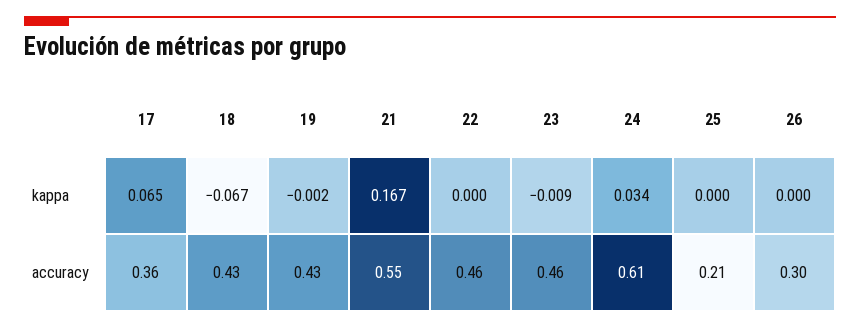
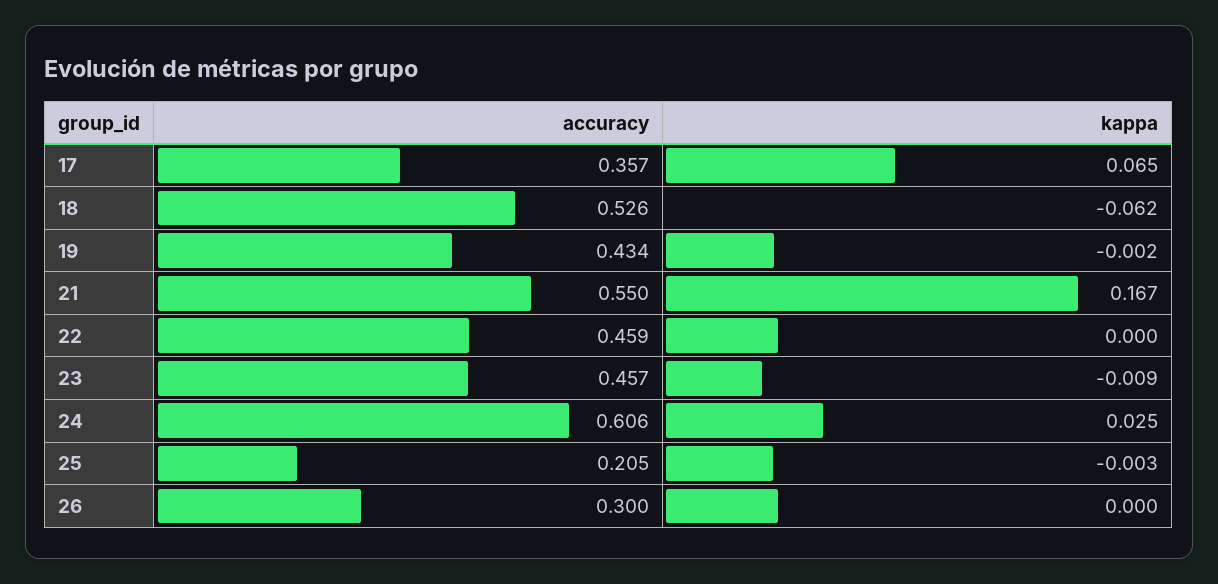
  {
    "17": {
      "kappa": 0.065,
      "accuracy": 0.357
    },
    "18": {
-     "kappa": -0.067,
+     "kappa": -0.062,
-     "accuracy": 0.43
+     "accuracy": 0.526
    },
    "19": {
      "kappa": -0.002,
      "accuracy": 0.434
    },
    "21": {
      "kappa": 0.167,
      "accuracy": 0.55
    },
    "22": {
      "kappa": 0,
      "accuracy": 0.459
    },
    "23": {
      "kappa": -0.009,
      "accuracy": 0.457
    },
    "24": {
-     "kappa": 0.034,
+     "kappa": 0.025,
      "accuracy": 0.606
    },
    "25": {
-     "kappa": 0,
+     "kappa": -0.003,
      "accuracy": 0.205
    },
    "26": {
      "kappa": 0,
      "accuracy": 0.3
    }
  }

